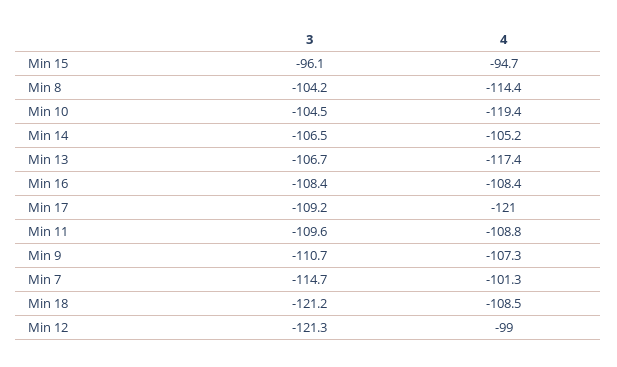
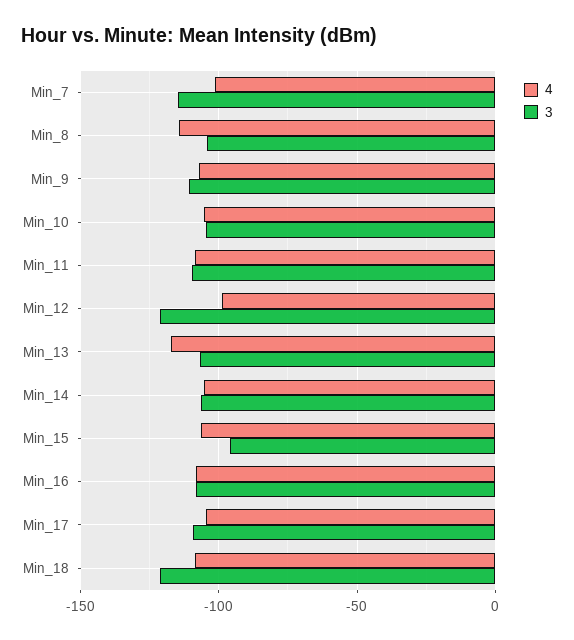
  {
    "3": {
      "Min 15": -96.1,
      "Min 8": -104.2,
      "Min 10": -104.5,
      "Min 14": -106.5,
      "Min 13": -106.7,
      "Min 16": -108.4,
      "Min 17": -109.2,
      "Min 11": -109.6,
      "Min 9": -110.7,
      "Min 7": -114.7,
      "Min 18": -121.2,
      "Min 12": -121.3
    },
    "4": {
-     "Min 15": -94.7,
+     "Min 15": -105,
      "Min 8": -114.4,
-     "Min 10": -119.4,
+     "Min 10": -105,
      "Min 14": -105.2,
      "Min 13": -117.4,
      "Min 16": -108.4,
-     "Min 17": -121,
+     "Min 17": -105,
      "Min 11": -108.8,
      "Min 9": -107.3,
      "Min 7": -101.3,
      "Min 18": -108.5,
      "Min 12": -99
    }
  }

